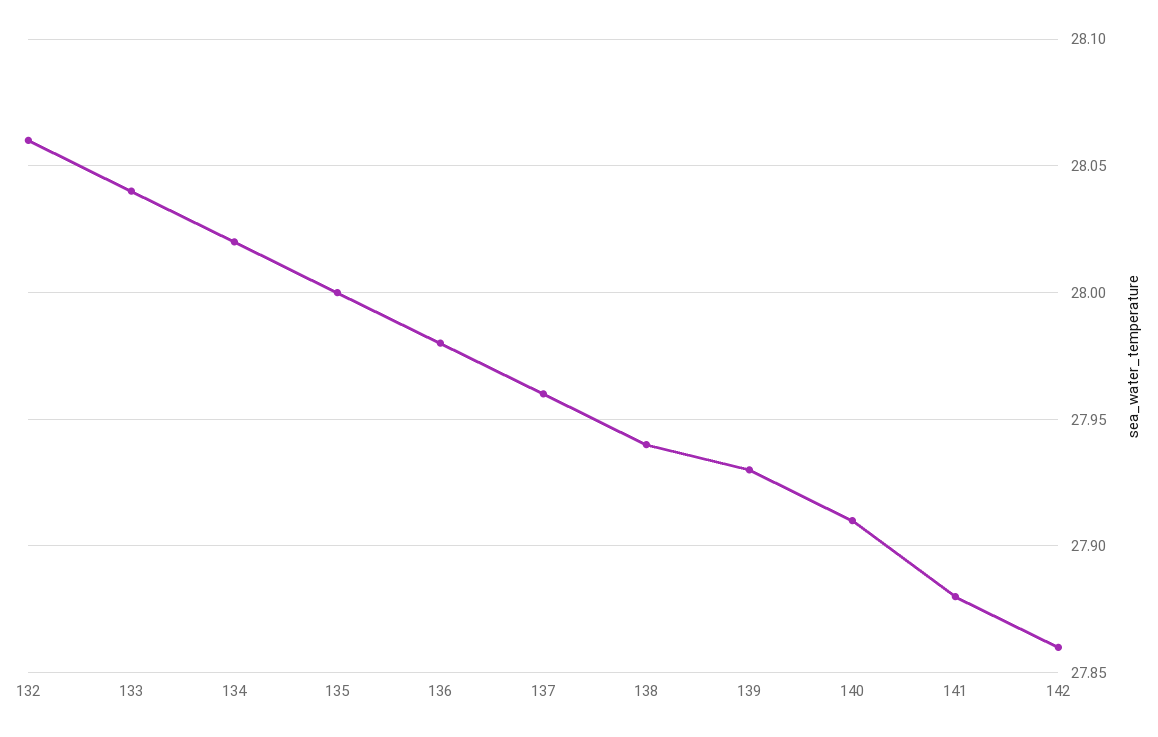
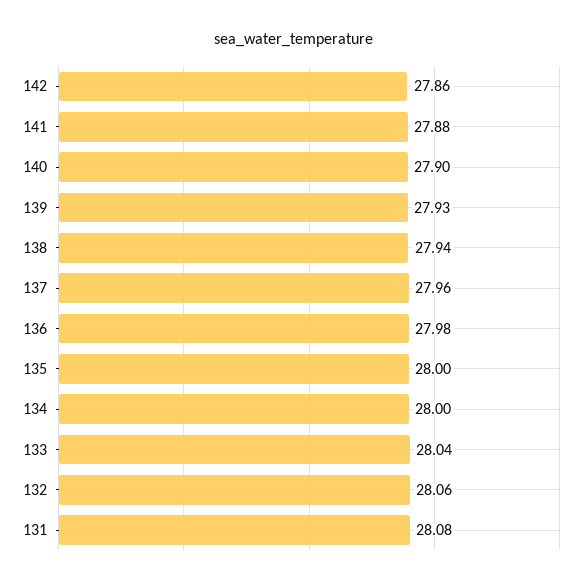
  {
    "132": 28.06,
    "133": 28.04,
-   "134": 28.02,
+   "134": 28,
    "135": 28,
    "136": 27.98,
    "137": 27.96,
    "138": 27.94,
    "139": 27.93,
-   "140": 27.91,
+   "140": 27.9,
    "141": 27.88,
-   "142": 27.86
+   "142": 27.86,
+   "131": 28.08
  }

